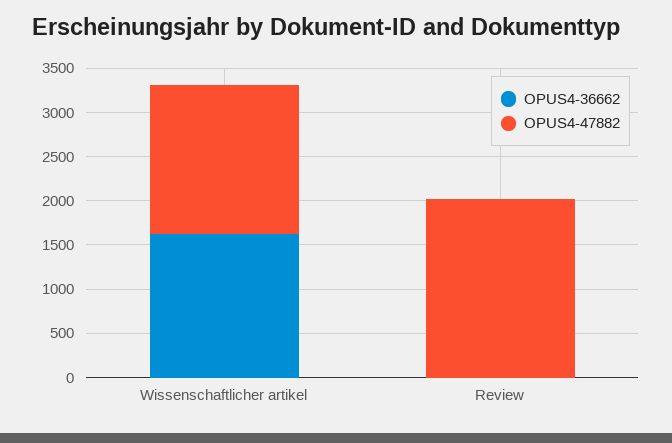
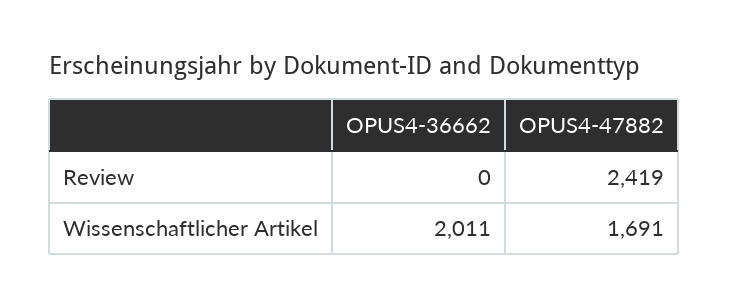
  {
    "OPUS4-36662": {
-     "Wissenschaftlicher artikel": 1600,
+     "Wissenschaftlicher artikel": 2011,
      "Review": 0
    },
    "OPUS4-47882": {
      "Wissenschaftlicher artikel": 1691,
-     "Review": 2000
+     "Review": 2419
    }
  }

